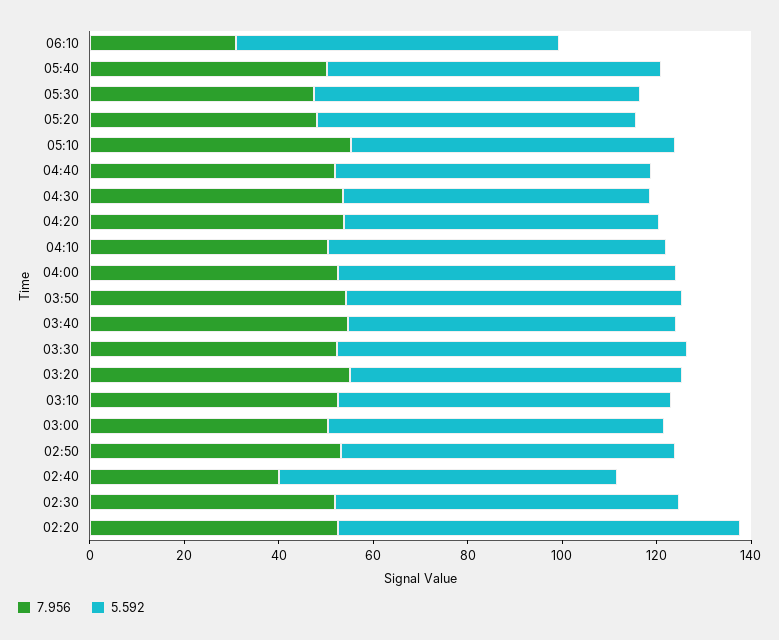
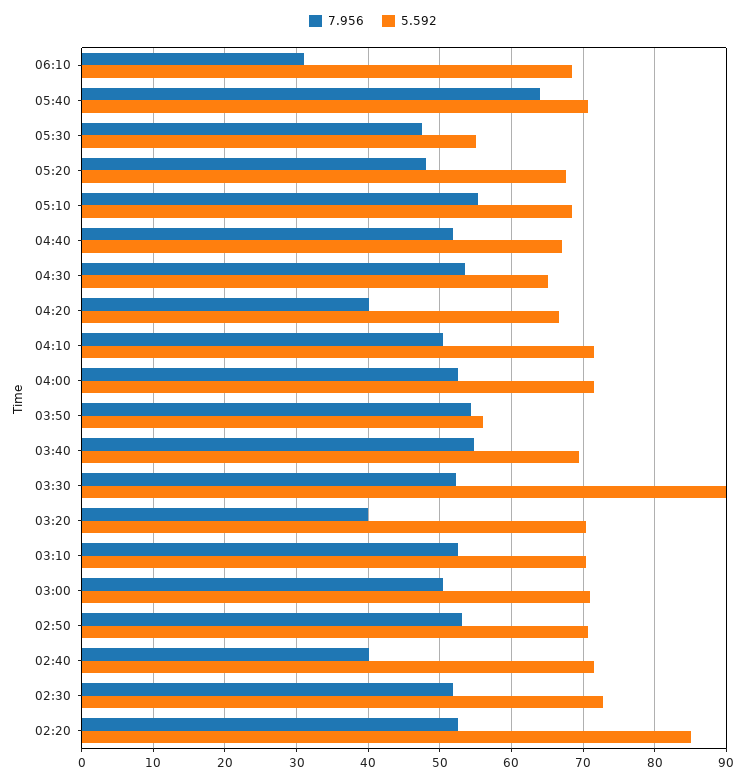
  {
    "7.956": {
      "06:10": 31,
-     "05:40": 50,
+     "05:40": 64,
      "05:30": 48,
      "05:20": 48,
      "05:10": 55,
      "04:40": 52,
      "04:30": 54,
-     "04:20": 55,
+     "04:20": 40,
      "04:10": 51,
      "04:00": 53,
      "03:50": 54,
      "03:40": 55,
      "03:30": 52,
-     "03:20": 55,
+     "03:20": 40,
      "03:10": 53,
      "03:00": 51,
      "02:50": 53,
      "02:40": 40,
      "02:30": 52,
      "02:20": 53
    },
    "5.592": {
      "06:10": 68,
      "05:40": 71,
-     "05:30": 70,
+     "05:30": 55,
      "05:20": 68,
      "05:10": 69,
      "04:40": 67,
      "04:30": 65,
      "04:20": 67,
      "04:10": 72,
      "04:00": 72,
-     "03:50": 70,
+     "03:50": 56,
      "03:40": 69,
-     "03:30": 75,
+     "03:30": 90,
      "03:20": 70,
      "03:10": 70,
      "03:00": 71,
      "02:50": 71,
      "02:40": 72,
      "02:30": 73,
      "02:20": 85
    }
  }

